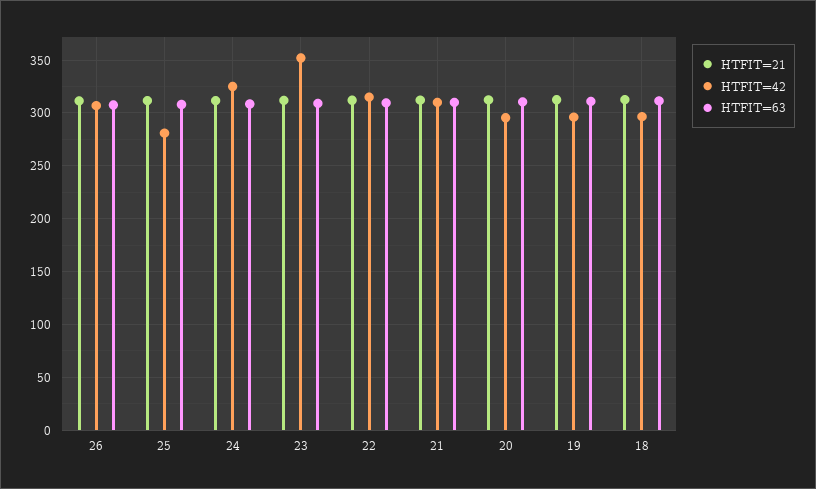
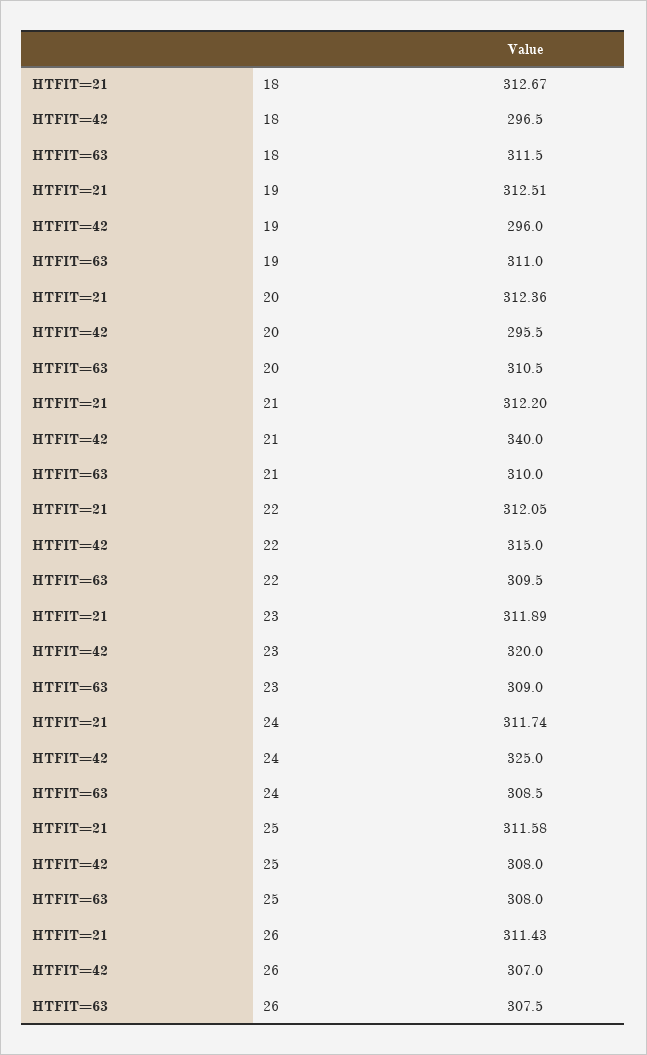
  {
    "HTFIT=21": {
      "26": 311.43,
      "25": 311.58,
      "24": 311.74,
      "23": 311.89,
      "22": 312.05,
      "21": 312.2,
      "20": 312.36,
      "19": 312.51,
      "18": 312.67
    },
    "HTFIT=42": {
      "26": 307,
-     "25": 280,
+     "25": 308,
      "24": 325,
-     "23": 350,
+     "23": 320,
      "22": 315,
-     "21": 310,
+     "21": 340,
      "20": 295.5,
      "19": 296,
      "18": 296.5
    },
    "HTFIT=63": {
      "26": 307.5,
      "25": 308,
      "24": 308.5,
      "23": 309,
      "22": 309.5,
      "21": 310,
      "20": 310.5,
      "19": 311,
      "18": 311.5
    }
  }

